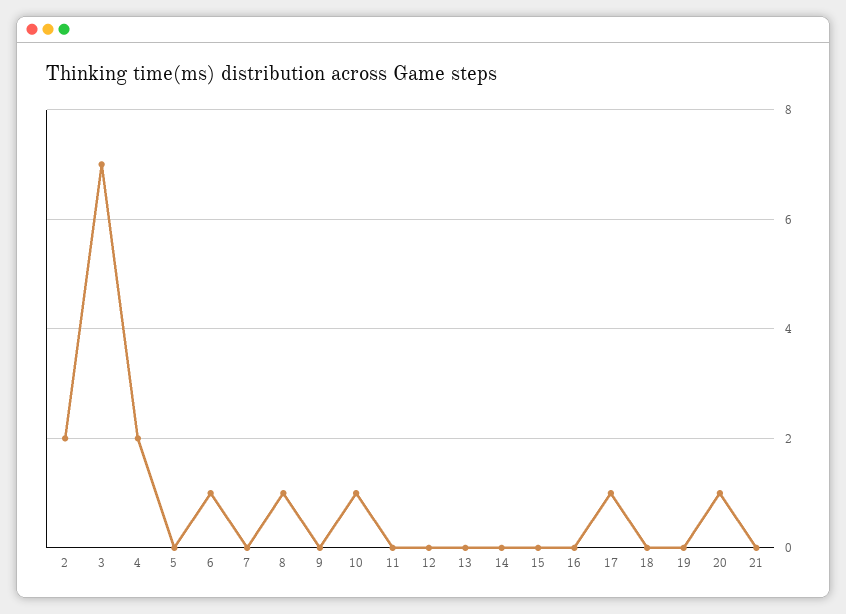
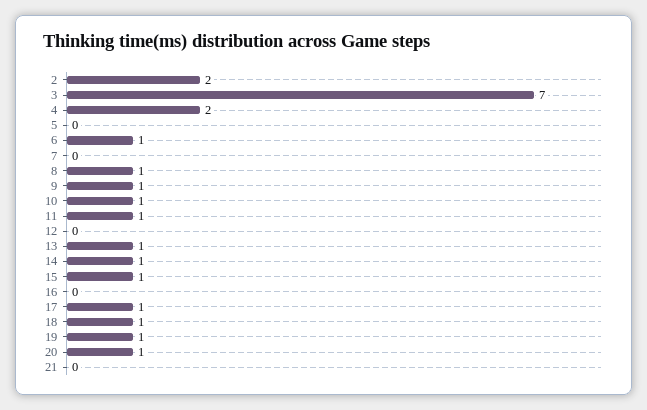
  {
    "2": 2,
    "3": 7,
    "4": 2,
    "5": 0,
    "6": 1,
    "7": 0,
    "8": 1,
-   "9": 0,
+   "9": 1,
    "10": 1,
-   "11": 0,
+   "11": 1,
    "12": 0,
-   "13": 0,
+   "13": 1,
-   "14": 0,
+   "14": 1,
-   "15": 0,
+   "15": 1,
    "16": 0,
    "17": 1,
-   "18": 0,
+   "18": 1,
-   "19": 0,
+   "19": 1,
    "20": 1,
    "21": 0
  }

